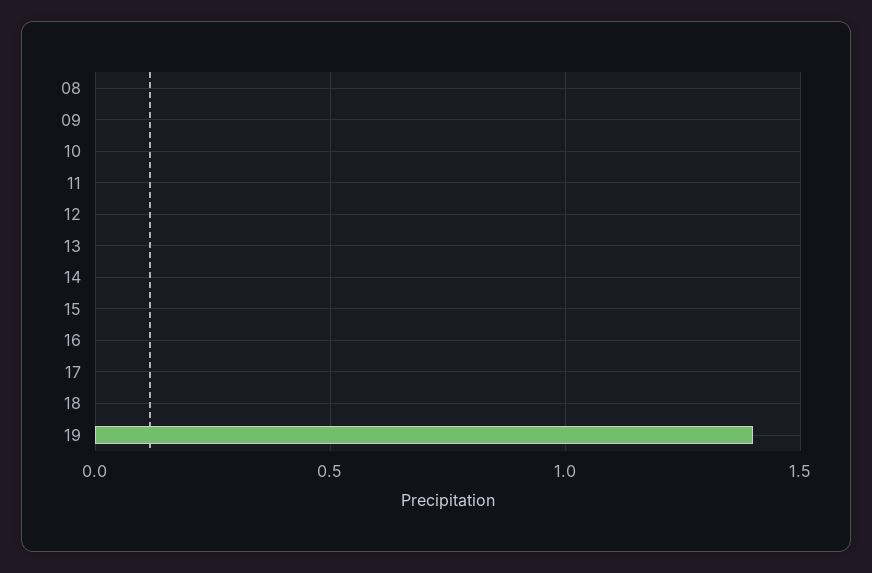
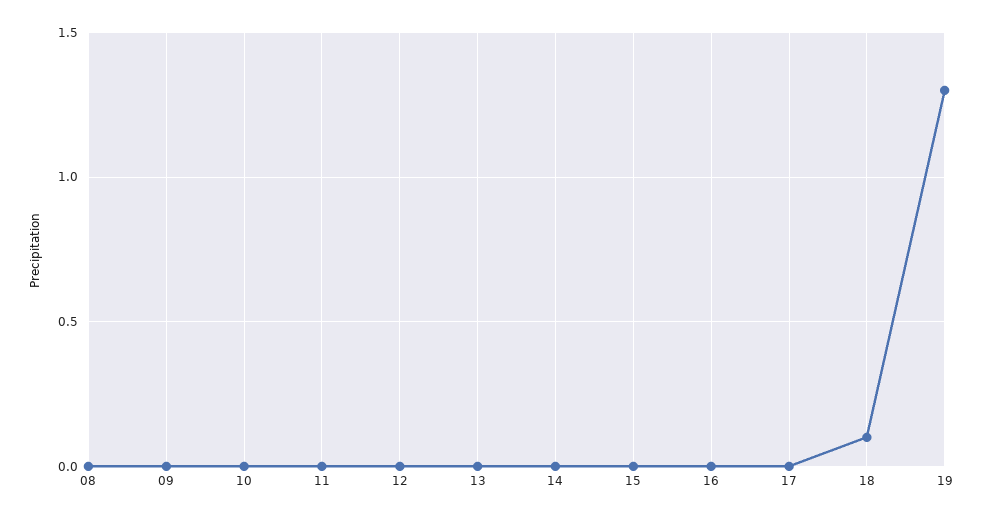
  {
    "08": 0,
    "09": 0,
    "10": 0,
    "11": 0,
    "12": 0,
    "13": 0,
    "14": 0,
    "15": 0,
    "16": 0,
    "17": 0,
-   "18": 0,
+   "18": 0.1,
-   "19": 1.4
+   "19": 1.3
  }

